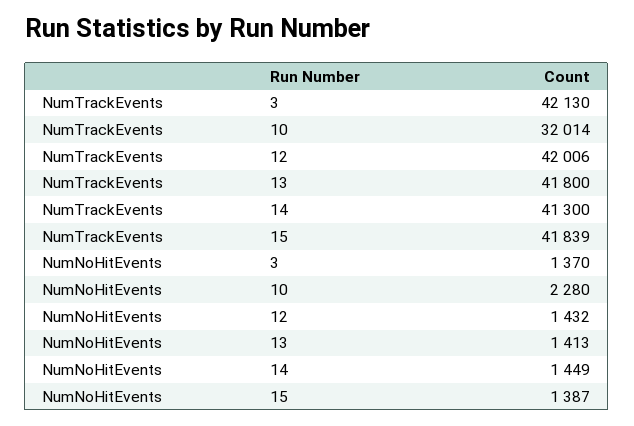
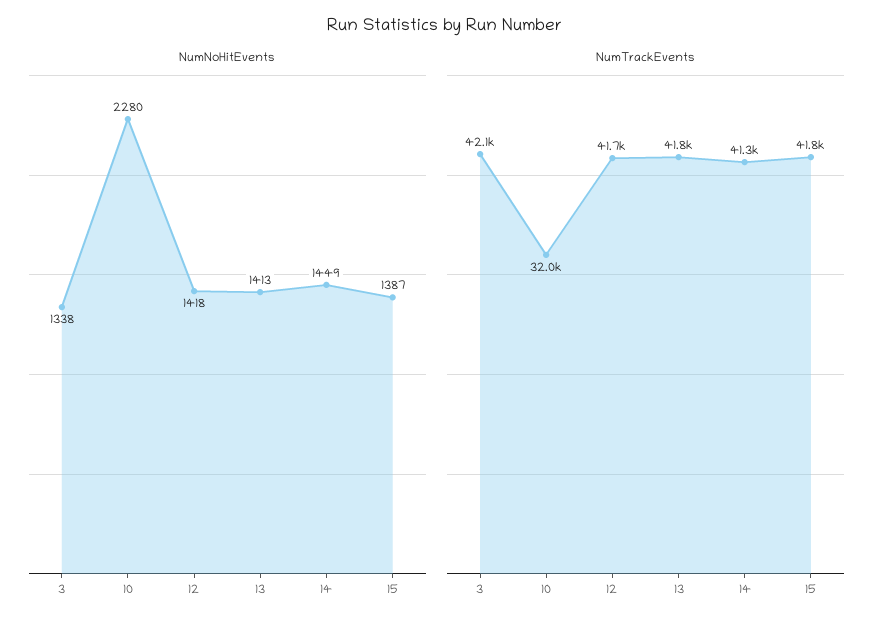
  {
    "NumTrackEvents": {
      "3": 42130,
      "10": 32014,
-     "12": 42006,
+     "12": 41700,
      "13": 41800,
      "14": 41300,
      "15": 41839
    },
    "NumNoHitEvents": {
-     "3": 1370,
+     "3": 1338,
      "10": 2280,
-     "12": 1432,
+     "12": 1418,
      "13": 1413,
      "14": 1449,
      "15": 1387
    }
  }

